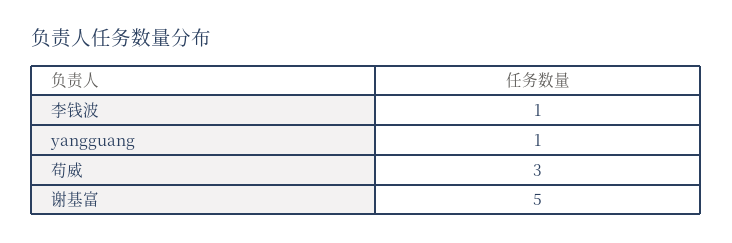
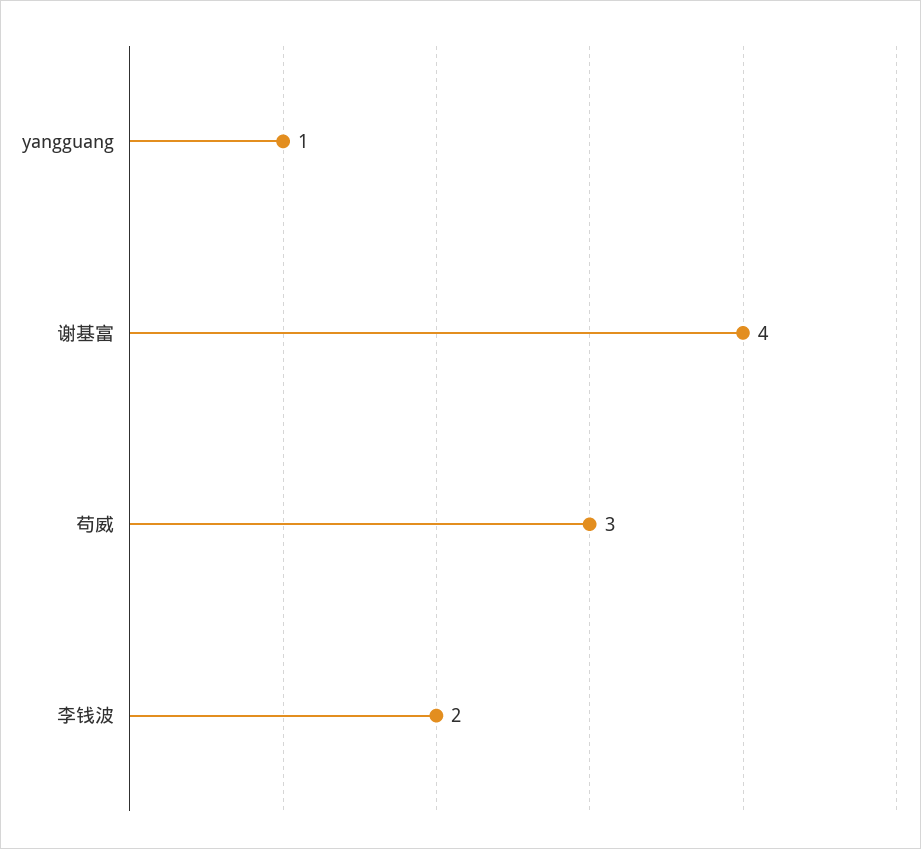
  {
-   "李钱波": 1,
+   "李钱波": 2,
    "yangguang": 1,
    "苟威": 3,
-   "谢基富": 5
+   "谢基富": 4
  }

